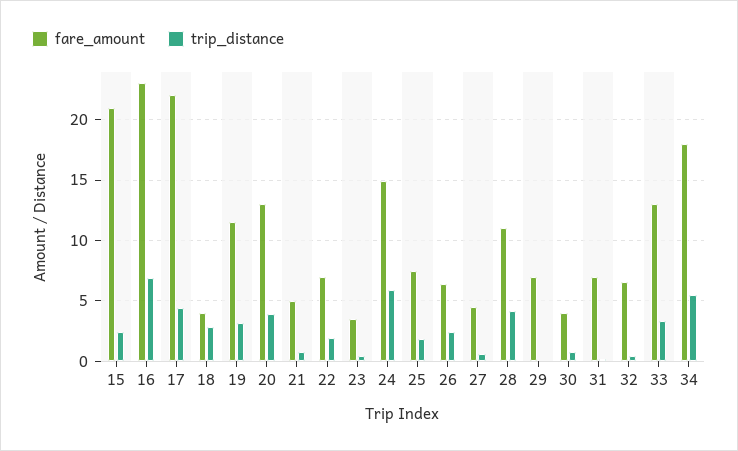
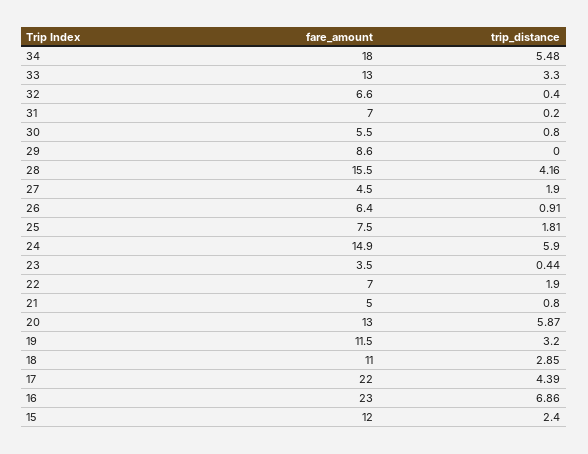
  {
    "fare_amount": {
-     "15": 21,
+     "15": 12,
      "16": 23,
      "17": 22,
-     "18": 4,
+     "18": 11,
      "19": 11.5,
      "20": 13,
      "21": 5,
      "22": 7,
      "23": 3.5,
      "24": 14.9,
      "25": 7.5,
      "26": 6.4,
      "27": 4.5,
-     "28": 11,
+     "28": 15.5,
-     "29": 7,
+     "29": 8.6,
-     "30": 4,
+     "30": 5.5,
      "31": 7,
      "32": 6.6,
      "33": 13,
      "34": 18
    },
    "trip_distance": {
      "15": 2.4,
      "16": 6.86,
      "17": 4.39,
      "18": 2.85,
      "19": 3.2,
-     "20": 4,
+     "20": 5.87,
      "21": 0.8,
      "22": 1.9,
      "23": 0.44,
      "24": 5.9,
      "25": 1.81,
-     "26": 2.5,
+     "26": 0.91,
-     "27": 0.5,
+     "27": 1.9,
      "28": 4.16,
      "29": 0,
      "30": 0.8,
      "31": 0.2,
      "32": 0.4,
      "33": 3.3,
      "34": 5.48
    }
  }

